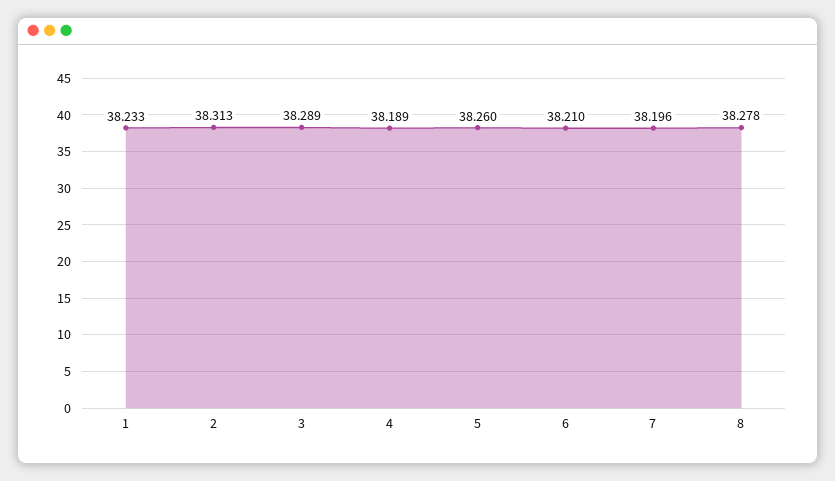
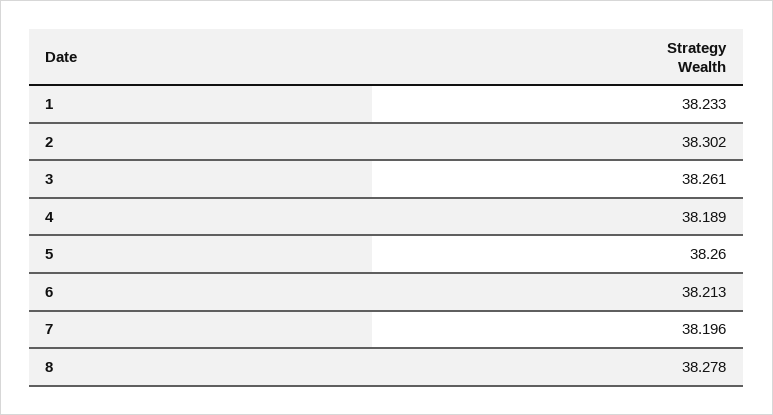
  {
    "1": 38.233,
-   "2": 38.313,
+   "2": 38.302,
-   "3": 38.289,
+   "3": 38.261,
    "4": 38.189,
    "5": 38.26,
-   "6": 38.21,
+   "6": 38.213,
    "7": 38.196,
    "8": 38.278
  }

